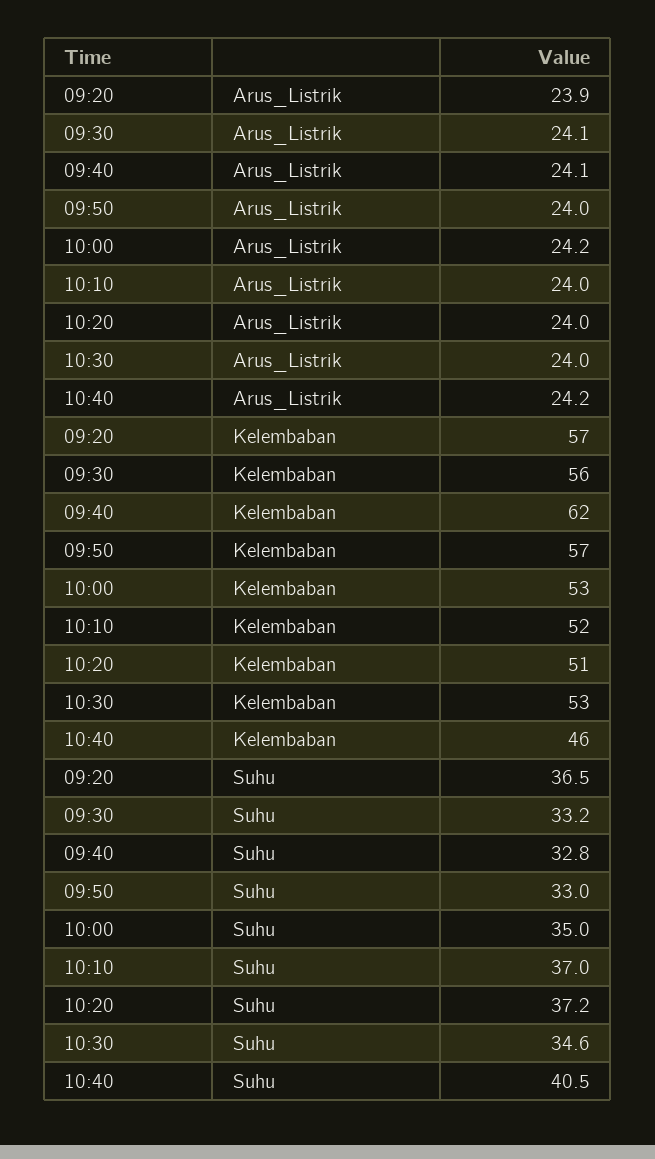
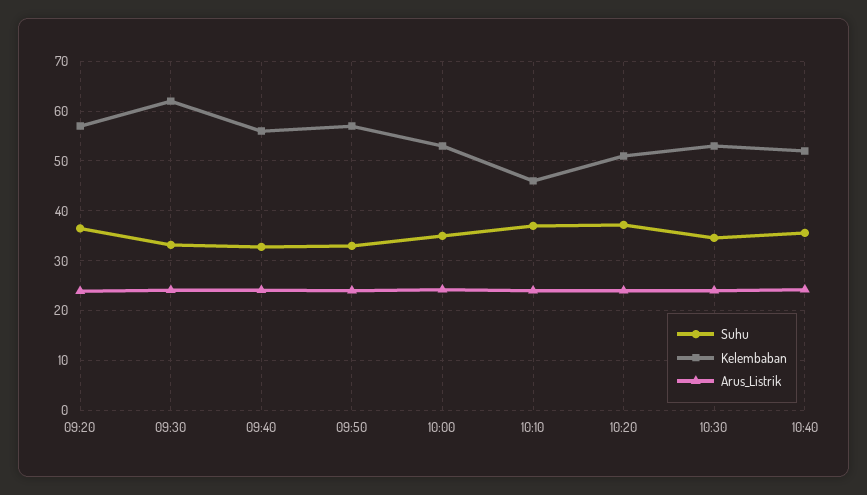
  {
    "Arus_Listrik": {
      "09:20": 23.9,
      "09:30": 24.1,
      "09:40": 24.1,
      "09:50": 24,
      "10:00": 24.2,
      "10:10": 24,
      "10:20": 24,
      "10:30": 24,
      "10:40": 24.2
    },
    "Kelembaban": {
      "09:20": 57,
-     "09:30": 56,
+     "09:30": 62,
-     "09:40": 62,
+     "09:40": 56,
      "09:50": 57,
      "10:00": 53,
-     "10:10": 52,
+     "10:10": 46,
      "10:20": 51,
      "10:30": 53,
-     "10:40": 46
+     "10:40": 52
    },
    "Suhu": {
      "09:20": 36.5,
      "09:30": 33.2,
      "09:40": 32.8,
      "09:50": 33,
      "10:00": 35,
      "10:10": 37,
      "10:20": 37.2,
      "10:30": 34.6,
-     "10:40": 40.5
+     "10:40": 36
    }
  }

